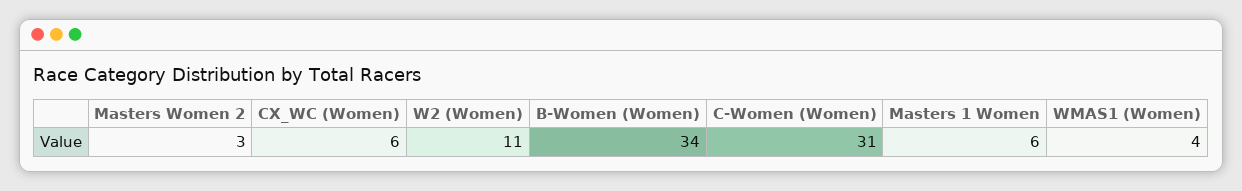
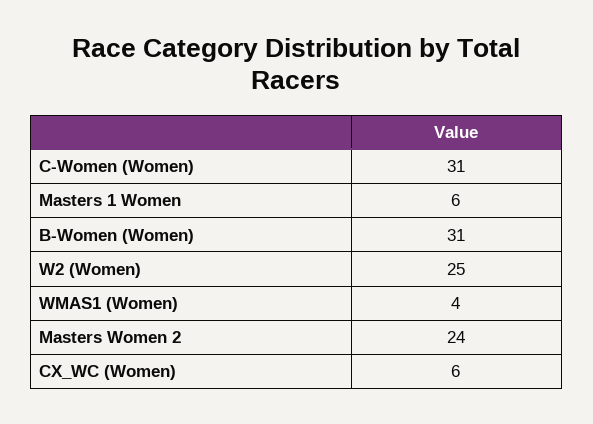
  {
-   "Masters Women 2": 3,
+   "Masters Women 2": 24,
    "CX_WC (Women)": 6,
-   "W2 (Women)": 11,
+   "W2 (Women)": 25,
-   "B-Women (Women)": 34,
+   "B-Women (Women)": 31,
    "C-Women (Women)": 31,
    "Masters 1 Women": 6,
    "WMAS1 (Women)": 4
  }

